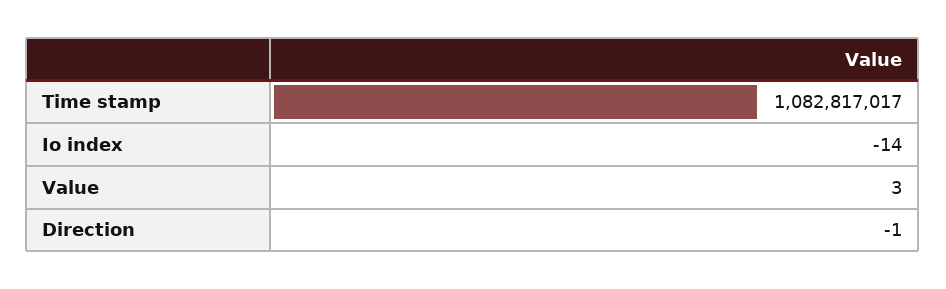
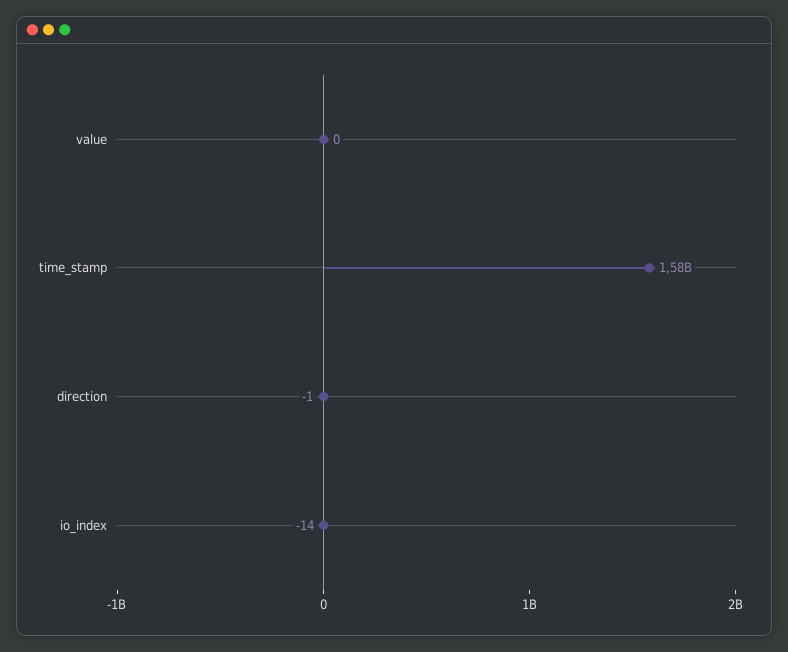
  {
-   "Time stamp": 1082817017,
+   "Time stamp": 1580000000,
    "Io index": -14,
-   "Value": 3,
+   "Value": 0,
    "Direction": -1
  }

